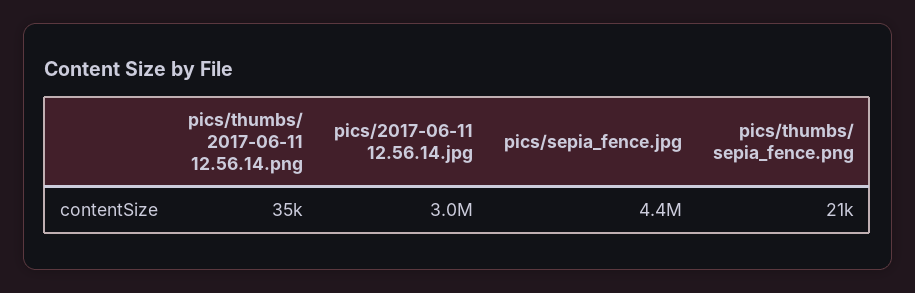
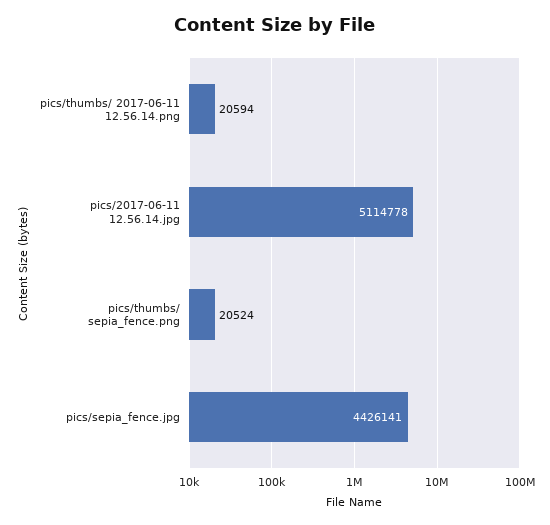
  {
-   "pics/thumbs/ 2017-06-11 12.56.14.png": 35000,
+   "pics/thumbs/ 2017-06-11 12.56.14.png": 20594,
-   "pics/2017-06-11 12.56.14.jpg": 3000000,
+   "pics/2017-06-11 12.56.14.jpg": 5114778,
    "pics/sepia_fence.jpg": 4426141,
    "pics/thumbs/ sepia_fence.png": 20524
  }

